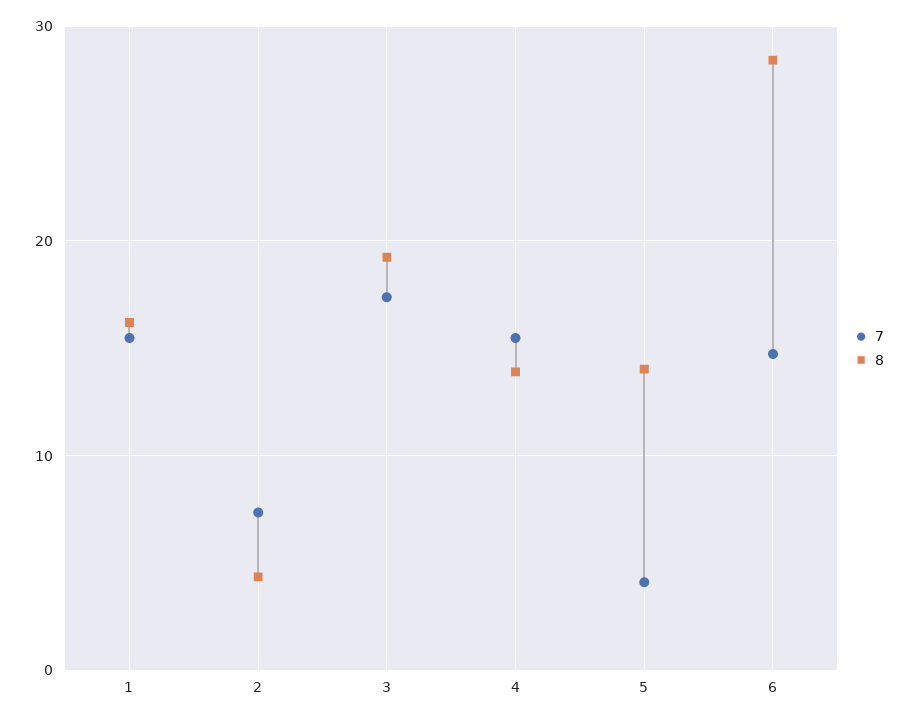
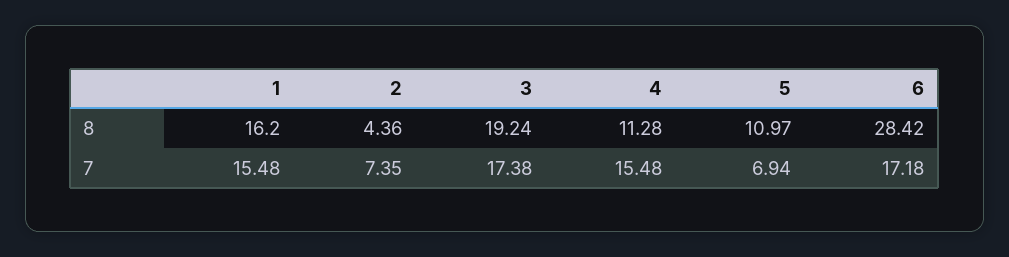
  {
    "7": {
      "1": 15.48,
      "2": 7.35,
      "3": 17.38,
      "4": 15.48,
-     "5": 4,
+     "5": 6.94,
-     "6": 15
+     "6": 17.18
    },
    "8": {
      "1": 16.2,
      "2": 4.36,
      "3": 19.24,
-     "4": 14,
+     "4": 11.28,
-     "5": 14,
+     "5": 10.97,
      "6": 28.42
    }
  }

